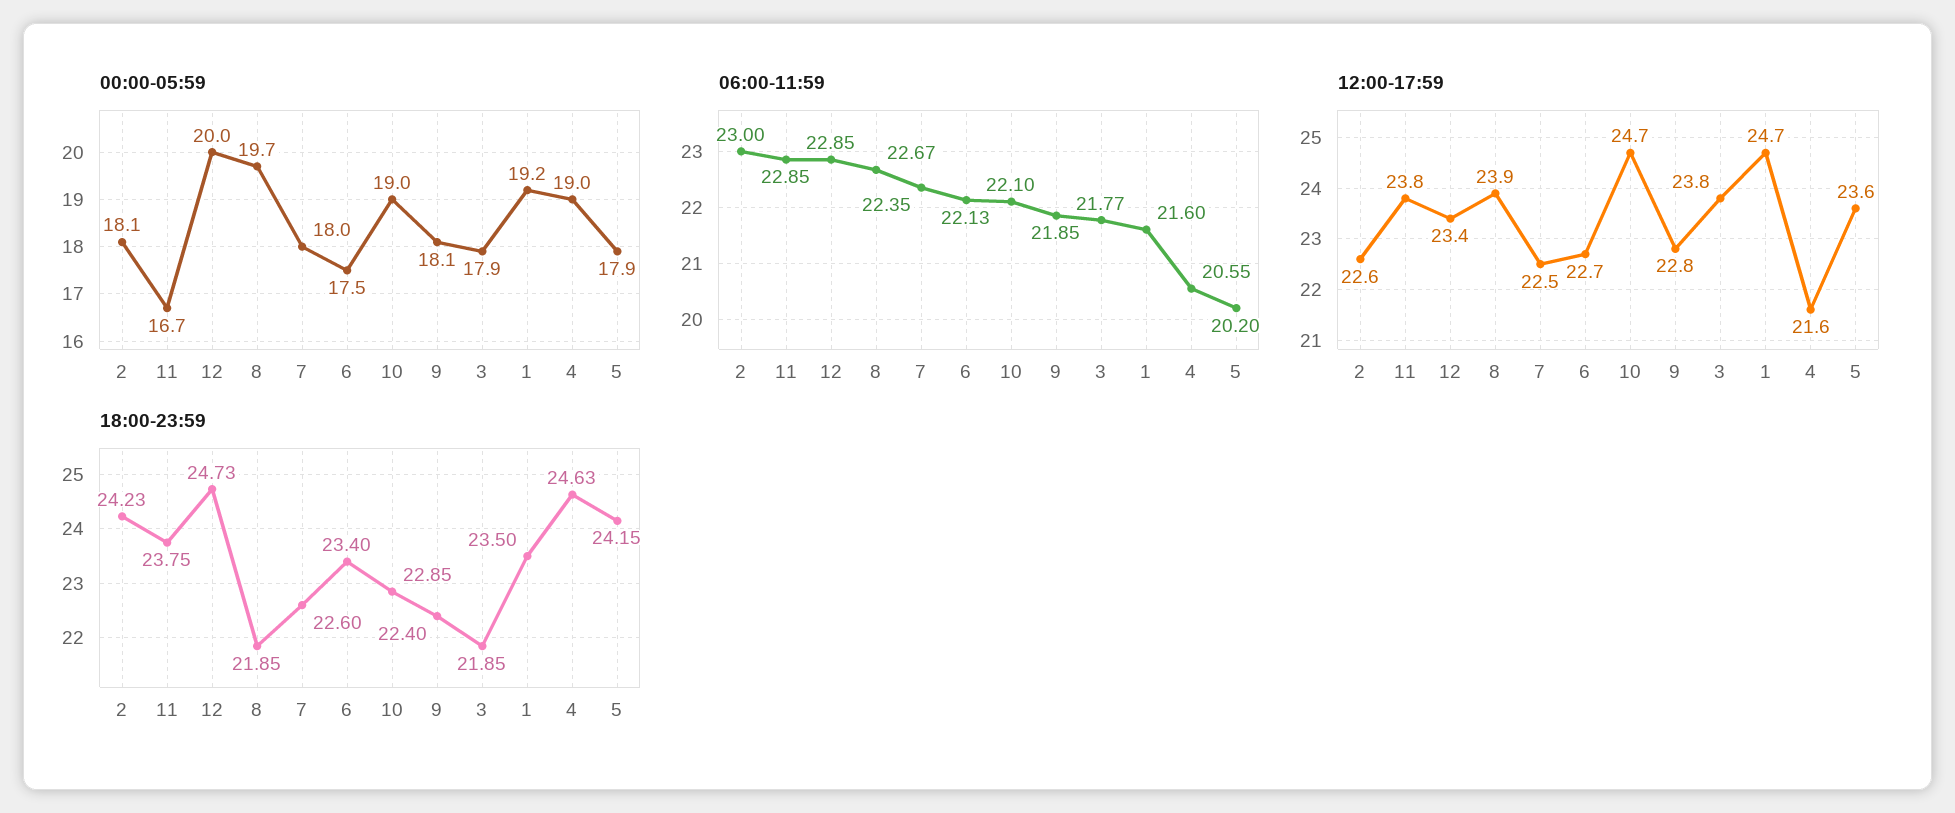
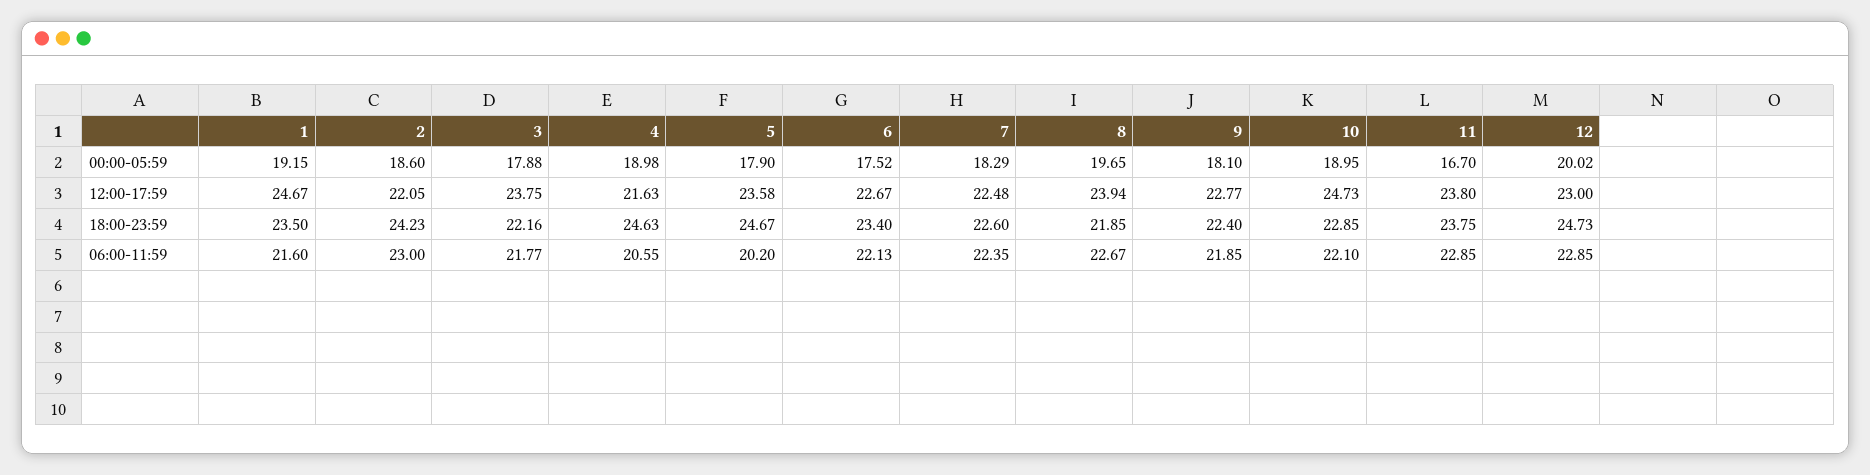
  {
    "00:00-05:59": {
-     "2": 18.1,
+     "2": 18.6,
      "11": 16.7,
      "12": 20.02,
      "8": 19.65,
-     "7": 18,
+     "7": 18.29,
      "6": 17.52,
      "10": 18.95,
      "9": 18.1,
      "3": 17.88,
      "1": 19.15,
      "4": 18.98,
      "5": 17.9
    },
    "06:00-11:59": {
      "2": 23,
      "11": 22.85,
      "12": 22.85,
      "8": 22.67,
      "7": 22.35,
      "6": 22.13,
      "10": 22.1,
      "9": 21.85,
      "3": 21.77,
      "1": 21.6,
      "4": 20.55,
      "5": 20.2
    },
    "12:00-17:59": {
-     "2": 22.6,
+     "2": 22.05,
      "11": 23.8,
-     "12": 23.4,
+     "12": 23,
      "8": 23.94,
      "7": 22.48,
      "6": 22.67,
      "10": 24.73,
      "9": 22.77,
      "3": 23.75,
      "1": 24.67,
      "4": 21.63,
      "5": 23.58
    },
    "18:00-23:59": {
      "2": 24.23,
      "11": 23.75,
      "12": 24.73,
      "8": 21.85,
      "7": 22.6,
      "6": 23.4,
      "10": 22.85,
      "9": 22.4,
-     "3": 21.85,
+     "3": 22.16,
      "1": 23.5,
      "4": 24.63,
-     "5": 24.15
+     "5": 24.67
    }
  }

